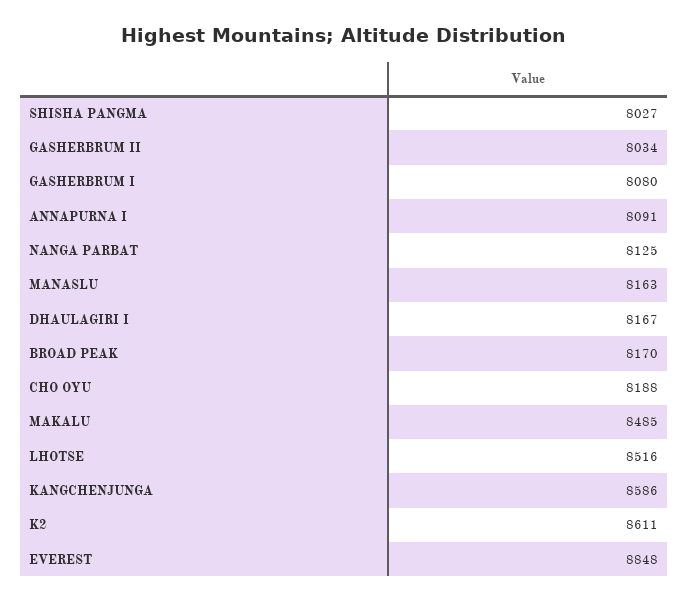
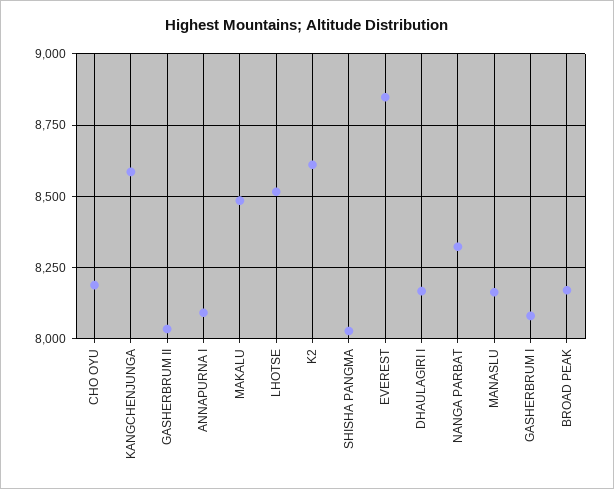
  {
    "SHISHA PANGMA": 8027,
    "GASHERBRUM II": 8034,
    "GASHERBRUM I": 8080,
    "ANNAPURNA I": 8091,
-   "NANGA PARBAT": 8125,
+   "NANGA PARBAT": 8325,
    "MANASLU": 8163,
    "DHAULAGIRI I": 8167,
    "BROAD PEAK": 8170,
    "CHO OYU": 8188,
    "MAKALU": 8485,
    "LHOTSE": 8516,
    "KANGCHENJUNGA": 8586,
    "K2": 8611,
    "EVEREST": 8848
  }

